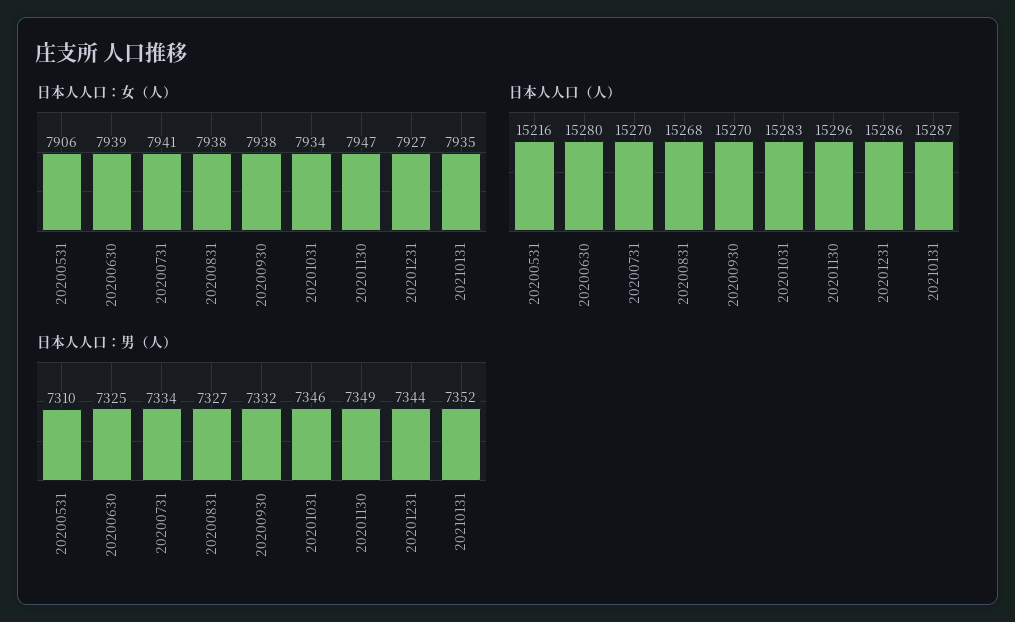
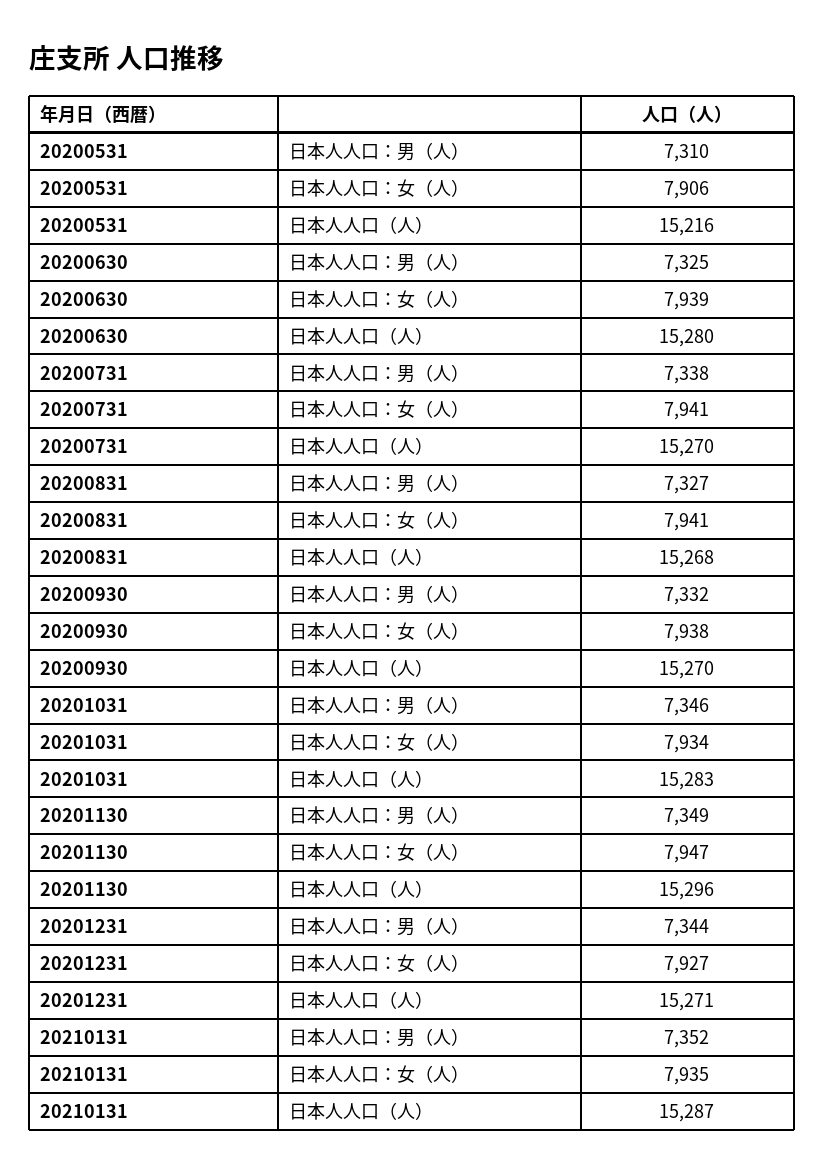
  {
    "日本人人口：女（人）": {
      "20200531": 7906,
      "20200630": 7939,
      "20200731": 7941,
-     "20200831": 7938,
+     "20200831": 7941,
      "20200930": 7938,
      "20201031": 7934,
      "20201130": 7947,
      "20201231": 7927,
      "20210131": 7935
    },
    "日本人人口（人）": {
      "20200531": 15216,
      "20200630": 15280,
      "20200731": 15270,
      "20200831": 15268,
      "20200930": 15270,
      "20201031": 15283,
      "20201130": 15296,
-     "20201231": 15286,
+     "20201231": 15271,
      "20210131": 15287
    },
    "日本人人口：男（人）": {
      "20200531": 7310,
      "20200630": 7325,
-     "20200731": 7334,
+     "20200731": 7338,
      "20200831": 7327,
      "20200930": 7332,
      "20201031": 7346,
      "20201130": 7349,
      "20201231": 7344,
      "20210131": 7352
    }
  }

